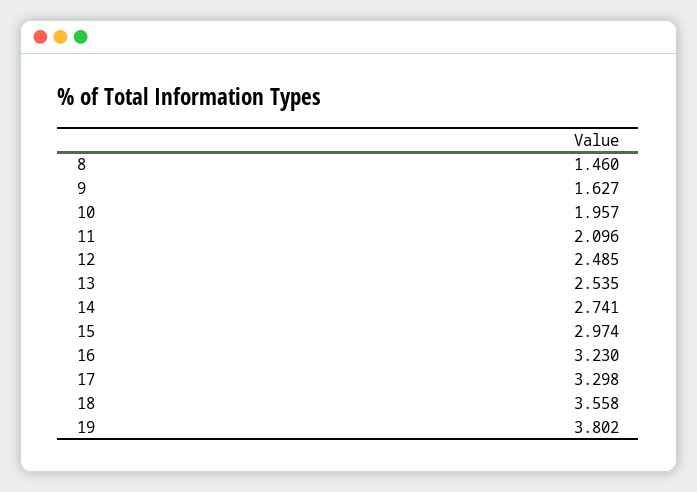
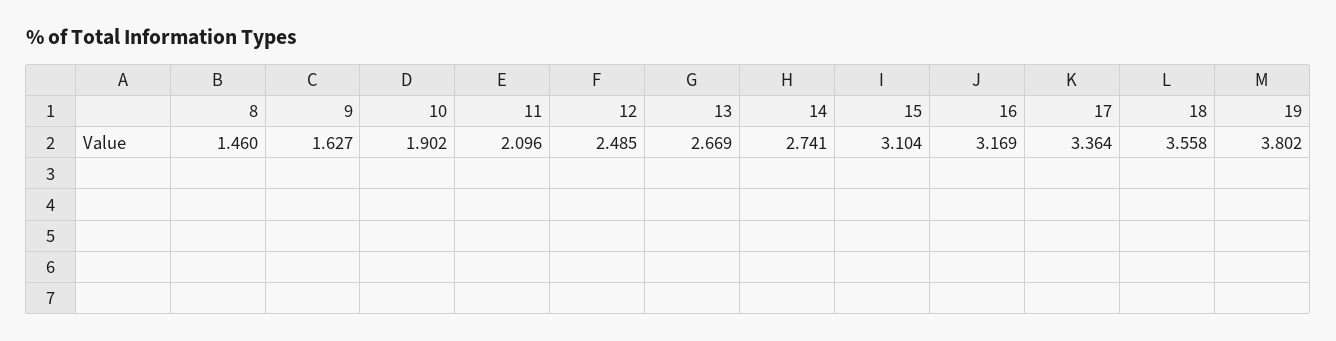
  {
    "8": 1.46,
    "9": 1.627,
-   "10": 1.957,
+   "10": 1.902,
    "11": 2.096,
    "12": 2.485,
-   "13": 2.535,
+   "13": 2.669,
    "14": 2.741,
-   "15": 2.974,
+   "15": 3.104,
-   "16": 3.23,
+   "16": 3.169,
-   "17": 3.298,
+   "17": 3.364,
    "18": 3.558,
    "19": 3.802
  }

